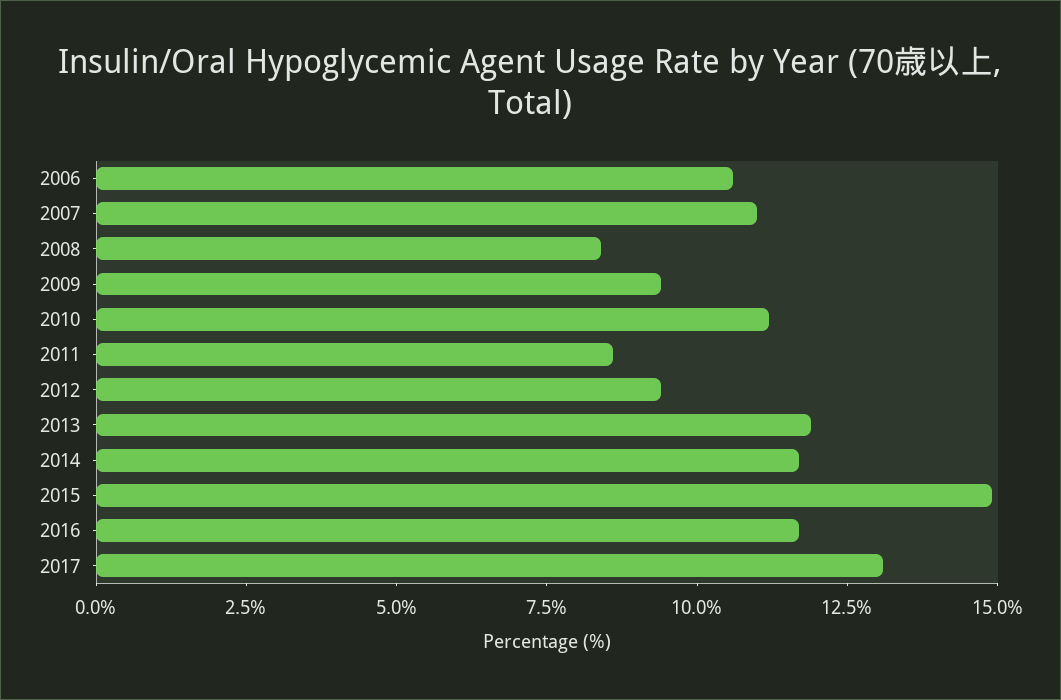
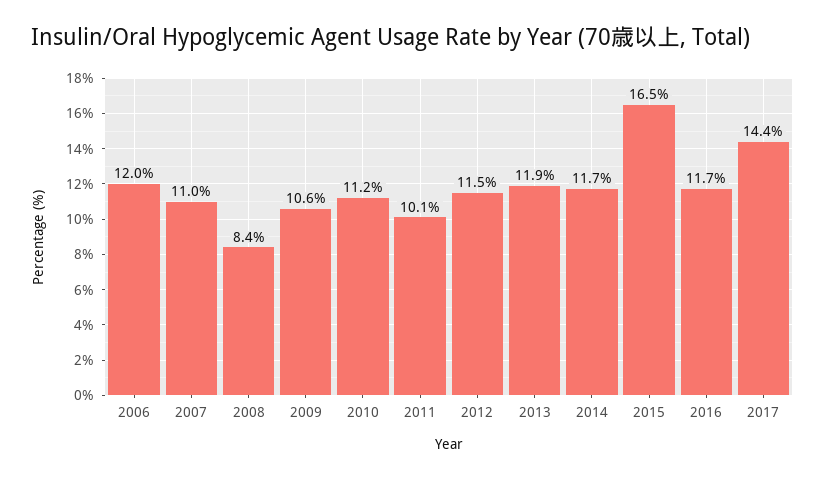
  {
-   "2006": 10.5,
+   "2006": 12,
    "2007": 11,
    "2008": 8.4,
-   "2009": 9.5,
+   "2009": 10.6,
    "2010": 11.2,
-   "2011": 8.5,
+   "2011": 10.1,
-   "2012": 9.5,
+   "2012": 11.5,
    "2013": 11.9,
    "2014": 11.7,
-   "2015": 15,
+   "2015": 16.5,
    "2016": 11.7,
-   "2017": 13
+   "2017": 14.4
  }

